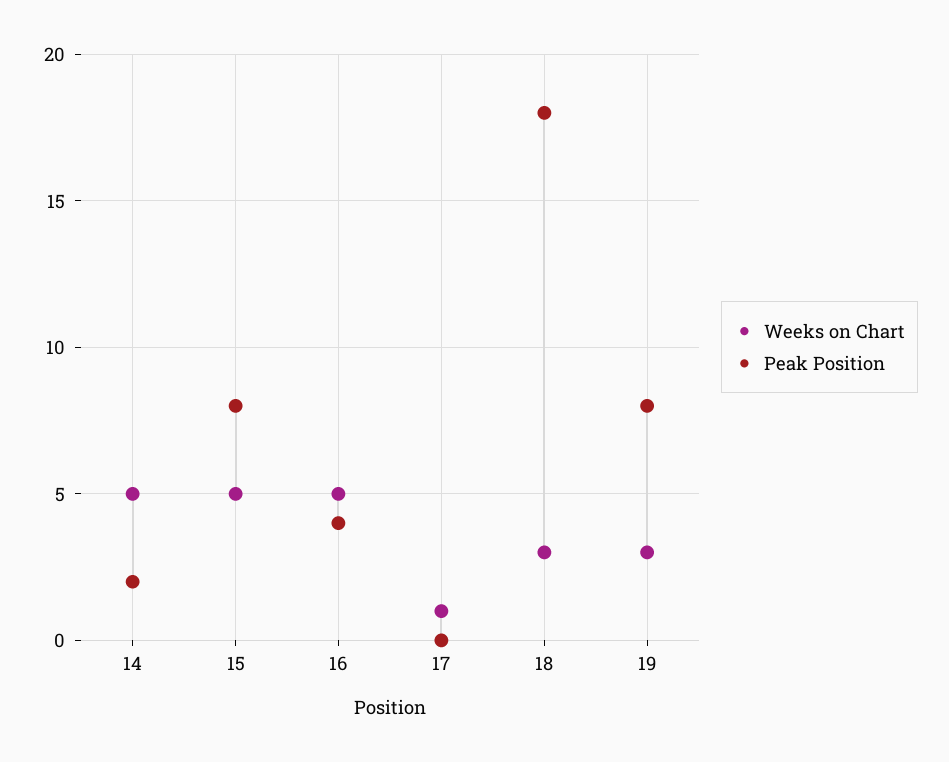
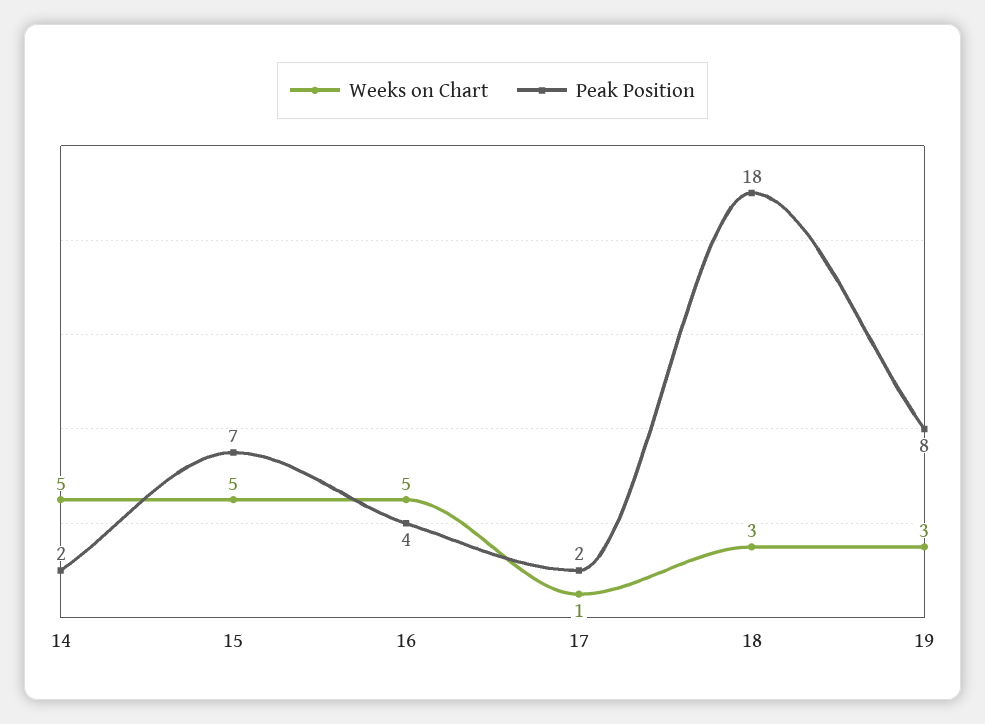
  {
    "Weeks on Chart": {
      "14": 5,
      "15": 5,
      "16": 5,
      "17": 1,
      "18": 3,
      "19": 3
    },
    "Peak Position": {
      "14": 2,
-     "15": 8,
+     "15": 7,
      "16": 4,
-     "17": 0,
+     "17": 2,
      "18": 18,
      "19": 8
    }
  }

